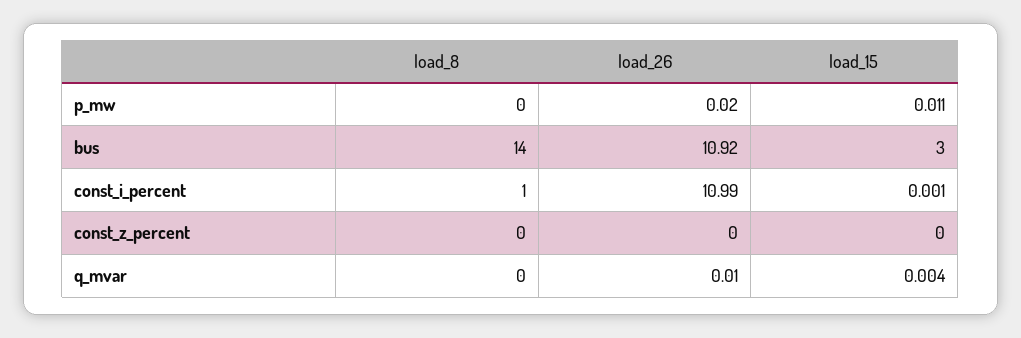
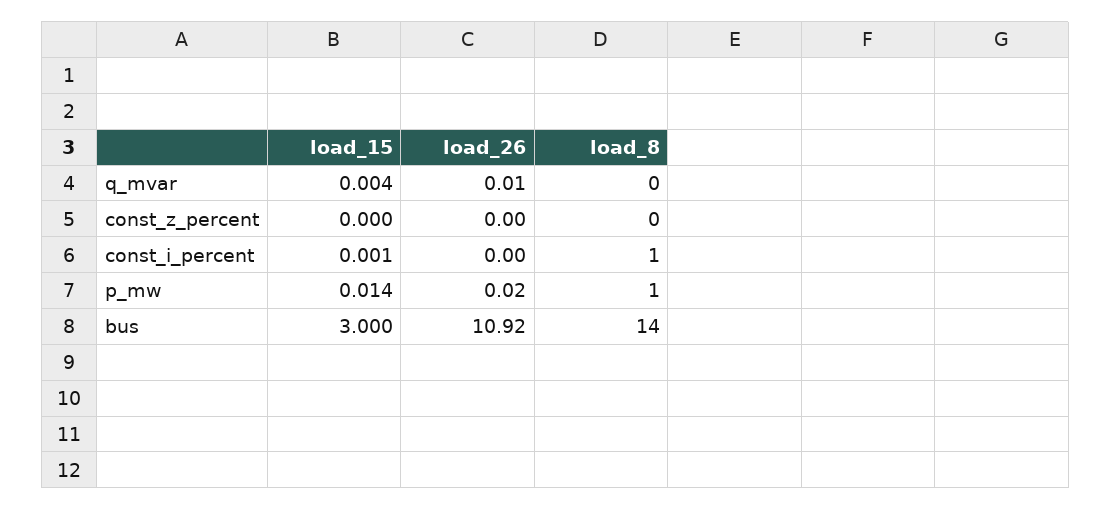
  {
    "load_8": {
-     "p_mw": 0,
+     "p_mw": 1,
      "bus": 14,
      "const_i_percent": 1,
      "const_z_percent": 0,
      "q_mvar": 0
    },
    "load_26": {
      "p_mw": 0.02,
      "bus": 10.92,
-     "const_i_percent": 10.99,
+     "const_i_percent": 0,
      "const_z_percent": 0,
      "q_mvar": 0.01
    },
    "load_15": {
-     "p_mw": 0.011,
+     "p_mw": 0.014,
      "bus": 3,
      "const_i_percent": 0.001,
      "const_z_percent": 0,
      "q_mvar": 0.004
    }
  }

